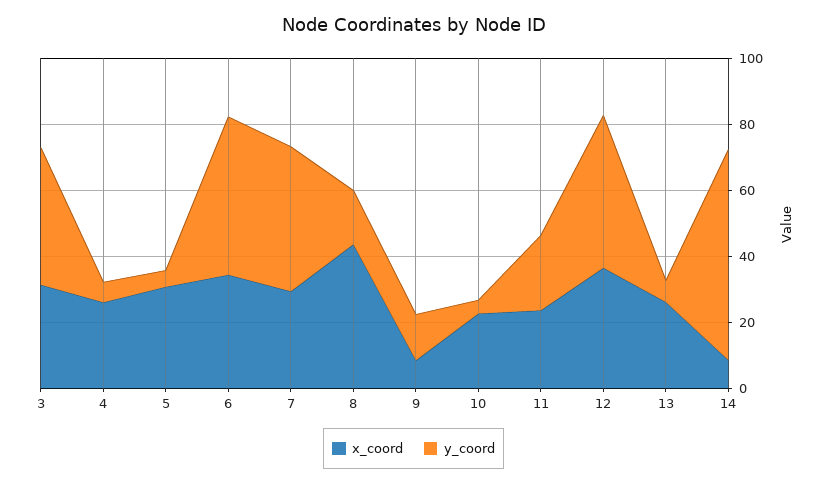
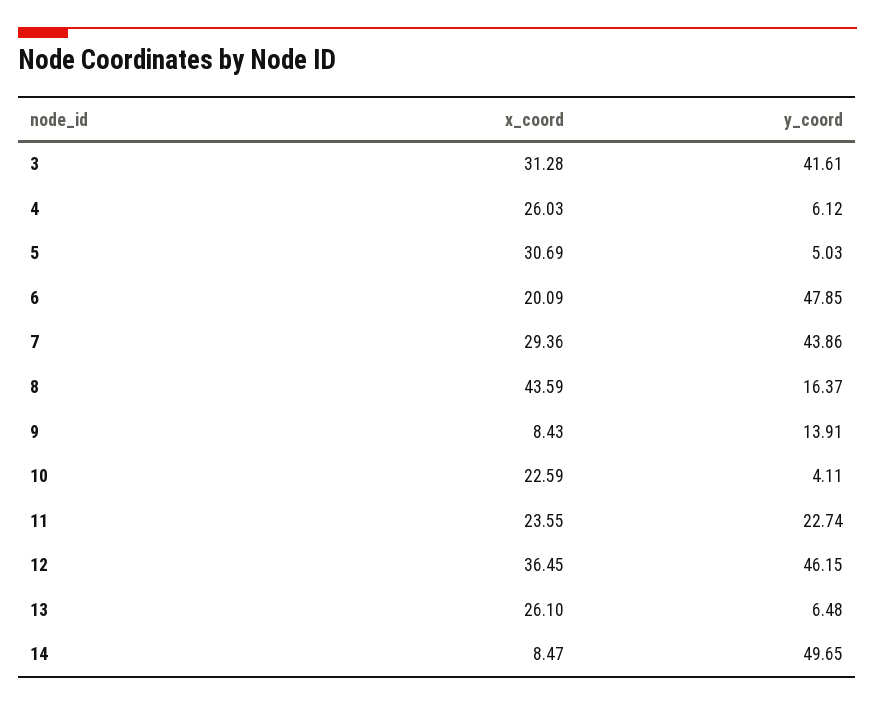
  {
    "x_coord": {
      "3": 31.28,
      "4": 26.03,
      "5": 30.69,
-     "6": 35,
+     "6": 20.09,
      "7": 29.36,
      "8": 43.59,
      "9": 8.43,
      "10": 22.59,
      "11": 23.55,
      "12": 36.45,
      "13": 26.1,
      "14": 8.47
    },
    "y_coord": {
      "3": 41.61,
      "4": 6.12,
      "5": 5.03,
      "6": 47.85,
      "7": 43.86,
      "8": 16.37,
      "9": 13.91,
      "10": 4.11,
      "11": 22.74,
      "12": 46.15,
      "13": 6.48,
-     "14": 65
+     "14": 49.65
    }
  }

